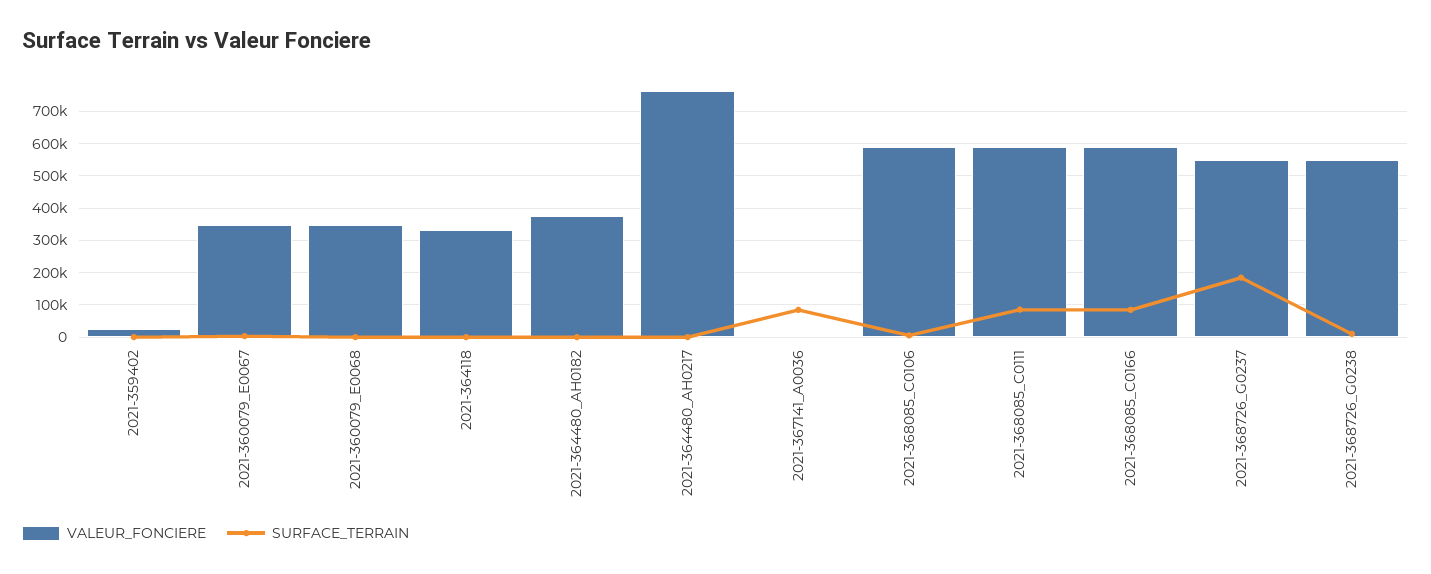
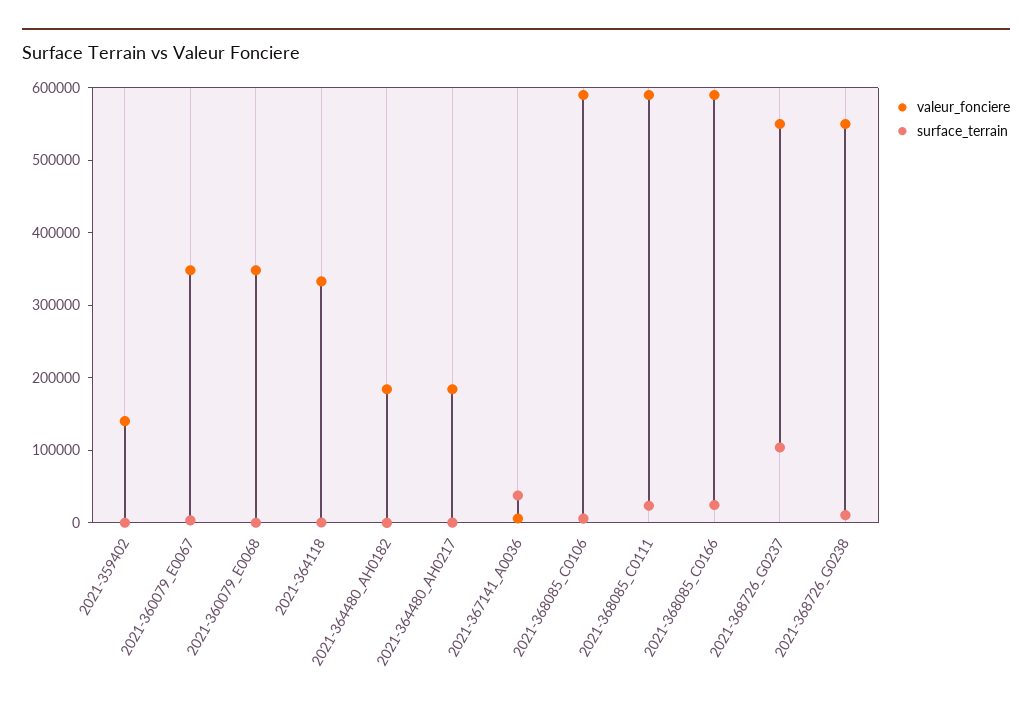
  {
    "VALEUR_FONCIERE": {
-     "2021-359402": 20000,
+     "2021-359402": 140000,
      "2021-360079_E0067": 340000,
      "2021-360079_E0068": 340000,
      "2021-364118": 340000,
-     "2021-364480_AH0182": 380000,
+     "2021-364480_AH0182": 180000,
-     "2021-364480_AH0217": 760000,
+     "2021-364480_AH0217": 180000,
      "2021-367141_A0036": 0,
      "2021-368085_C0106": 600000,
      "2021-368085_C0111": 600000,
      "2021-368085_C0166": 600000,
      "2021-368726_G0237": 560000,
      "2021-368726_G0238": 560000
    },
    "SURFACE_TERRAIN": {
      "2021-359402": 0,
      "2021-360079_E0067": 0,
      "2021-360079_E0068": 0,
      "2021-364118": 0,
      "2021-364480_AH0182": 0,
      "2021-364480_AH0217": 0,
-     "2021-367141_A0036": 80000,
+     "2021-367141_A0036": 40000,
      "2021-368085_C0106": 0,
-     "2021-368085_C0111": 80000,
+     "2021-368085_C0111": 20000,
-     "2021-368085_C0166": 80000,
+     "2021-368085_C0166": 20000,
-     "2021-368726_G0237": 180000,
+     "2021-368726_G0237": 100000,
      "2021-368726_G0238": 20000
    }
  }

